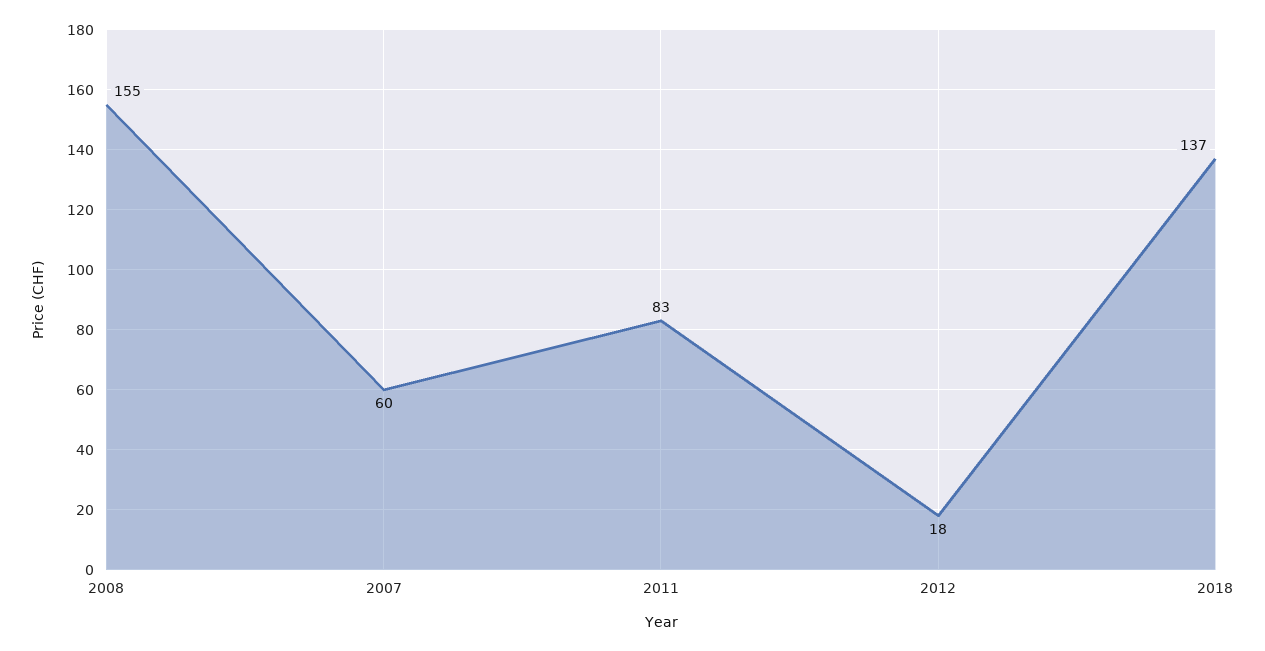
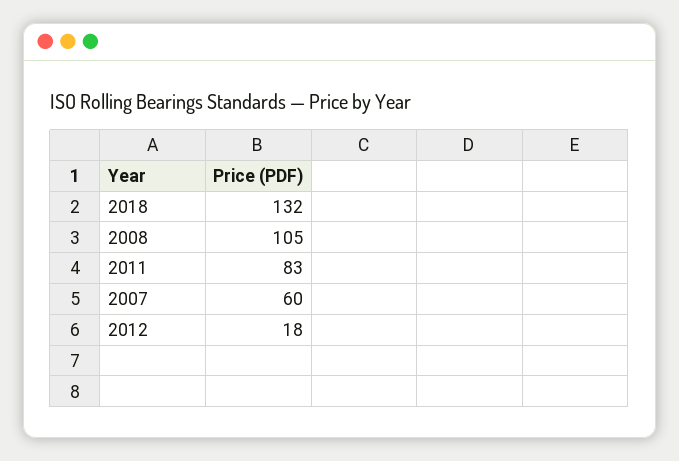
  {
-   "2008": 155,
+   "2008": 105,
    "2007": 60,
    "2011": 83,
    "2012": 18,
-   "2018": 137
+   "2018": 132
  }

